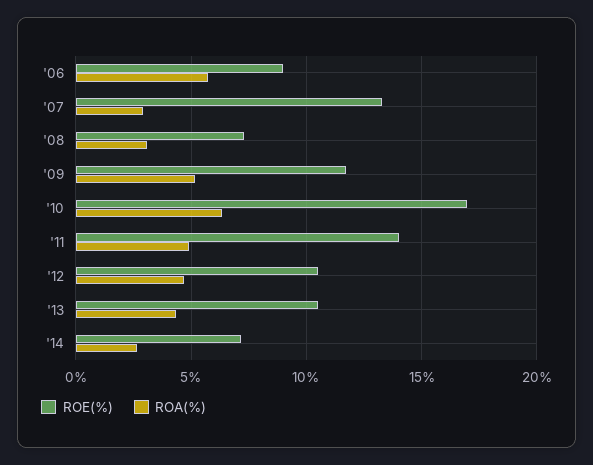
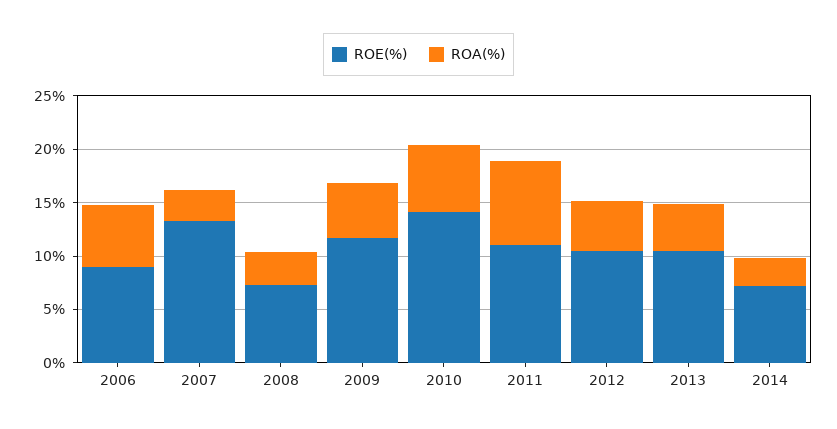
  {
    "ROE(%)": {
      "'06": 9,
      "'07": 13.5,
      "'08": 7.5,
      "'09": 11.5,
-     "'10": 17,
+     "'10": 14,
-     "'11": 14,
+     "'11": 11,
      "'12": 10.5,
      "'13": 10.5,
      "'14": 7
    },
    "ROA(%)": {
      "'06": 6,
      "'07": 3,
      "'08": 3,
      "'09": 5,
      "'10": 6.5,
-     "'11": 5,
+     "'11": 8,
      "'12": 4.5,
      "'13": 4.5,
      "'14": 2.5
    }
  }

